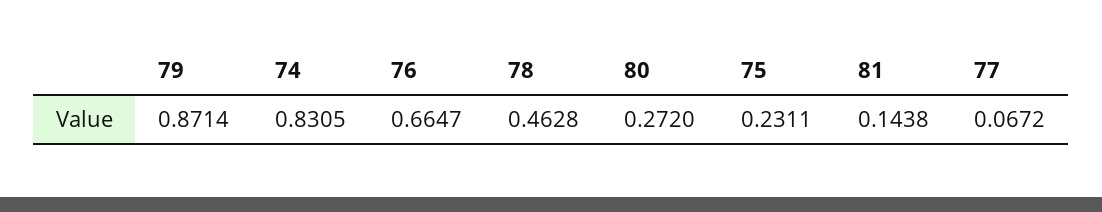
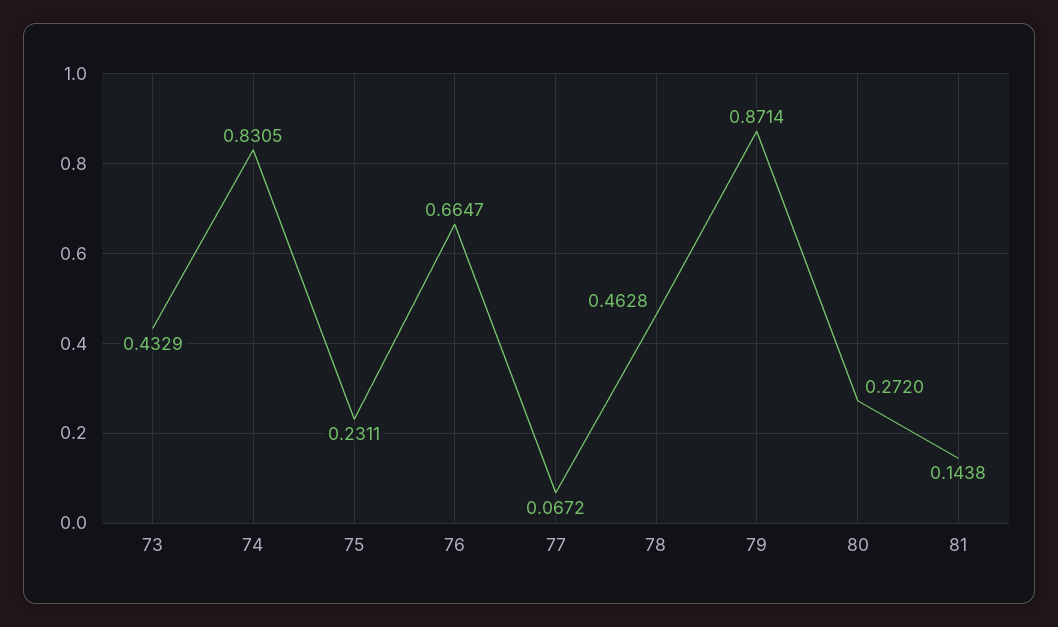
  {
    "79": 0.8714,
    "74": 0.8305,
    "76": 0.6647,
    "78": 0.4628,
    "80": 0.272,
    "75": 0.2311,
    "81": 0.1438,
-   "77": 0.0672
+   "77": 0.0672,
+   "73": 0.4329
  }

